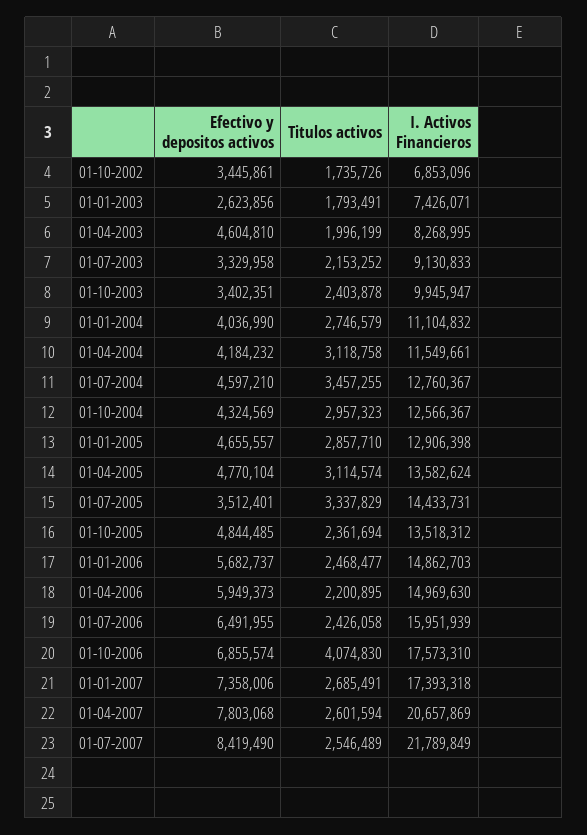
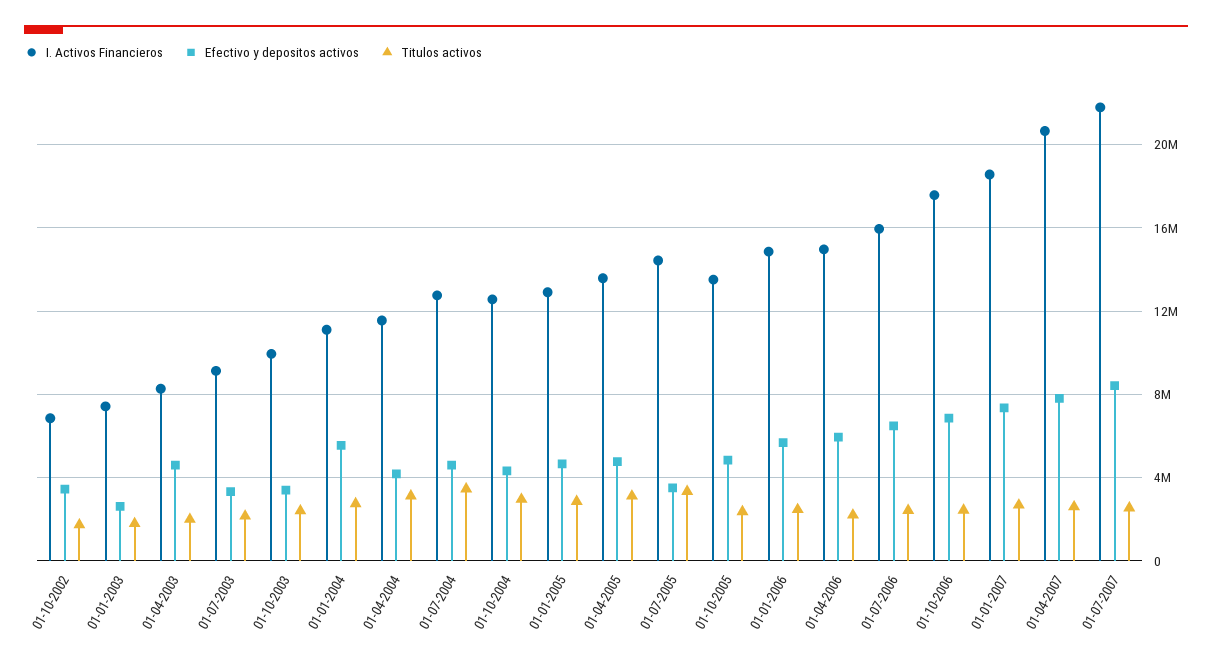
  {
    "Efectivo y depositos activos": {
      "01-10-2002": 3445861,
      "01-01-2003": 2623856,
      "01-04-2003": 4604810,
      "01-07-2003": 3329958,
      "01-10-2003": 3402351,
-     "01-01-2004": 4036990,
+     "01-01-2004": 5500000,
      "01-04-2004": 4184232,
      "01-07-2004": 4597210,
      "01-10-2004": 4324569,
      "01-01-2005": 4655557,
      "01-04-2005": 4770104,
      "01-07-2005": 3512401,
      "01-10-2005": 4844485,
      "01-01-2006": 5682737,
      "01-04-2006": 5949373,
      "01-07-2006": 6491955,
      "01-10-2006": 6855574,
      "01-01-2007": 7358006,
      "01-04-2007": 7803068,
      "01-07-2007": 8419490
    },
    "Titulos activos": {
      "01-10-2002": 1735726,
      "01-01-2003": 1793491,
      "01-04-2003": 1996199,
      "01-07-2003": 2153252,
      "01-10-2003": 2403878,
      "01-01-2004": 2746579,
      "01-04-2004": 3118758,
      "01-07-2004": 3457255,
      "01-10-2004": 2957323,
      "01-01-2005": 2857710,
      "01-04-2005": 3114574,
      "01-07-2005": 3337829,
      "01-10-2005": 2361694,
      "01-01-2006": 2468477,
      "01-04-2006": 2200895,
      "01-07-2006": 2426058,
-     "01-10-2006": 4074830,
+     "01-10-2006": 2500000,
      "01-01-2007": 2685491,
      "01-04-2007": 2601594,
      "01-07-2007": 2546489
    },
    "I. Activos Financieros": {
      "01-10-2002": 6853096,
      "01-01-2003": 7426071,
      "01-04-2003": 8268995,
      "01-07-2003": 9130833,
      "01-10-2003": 9945947,
      "01-01-2004": 11104832,
      "01-04-2004": 11549661,
      "01-07-2004": 12760367,
      "01-10-2004": 12566367,
      "01-01-2005": 12906398,
      "01-04-2005": 13582624,
      "01-07-2005": 14433731,
      "01-10-2005": 13518312,
      "01-01-2006": 14862703,
      "01-04-2006": 14969630,
      "01-07-2006": 15951939,
      "01-10-2006": 17573310,
-     "01-01-2007": 17393318,
+     "01-01-2007": 18500000,
      "01-04-2007": 20657869,
      "01-07-2007": 21789849
    }
  }

